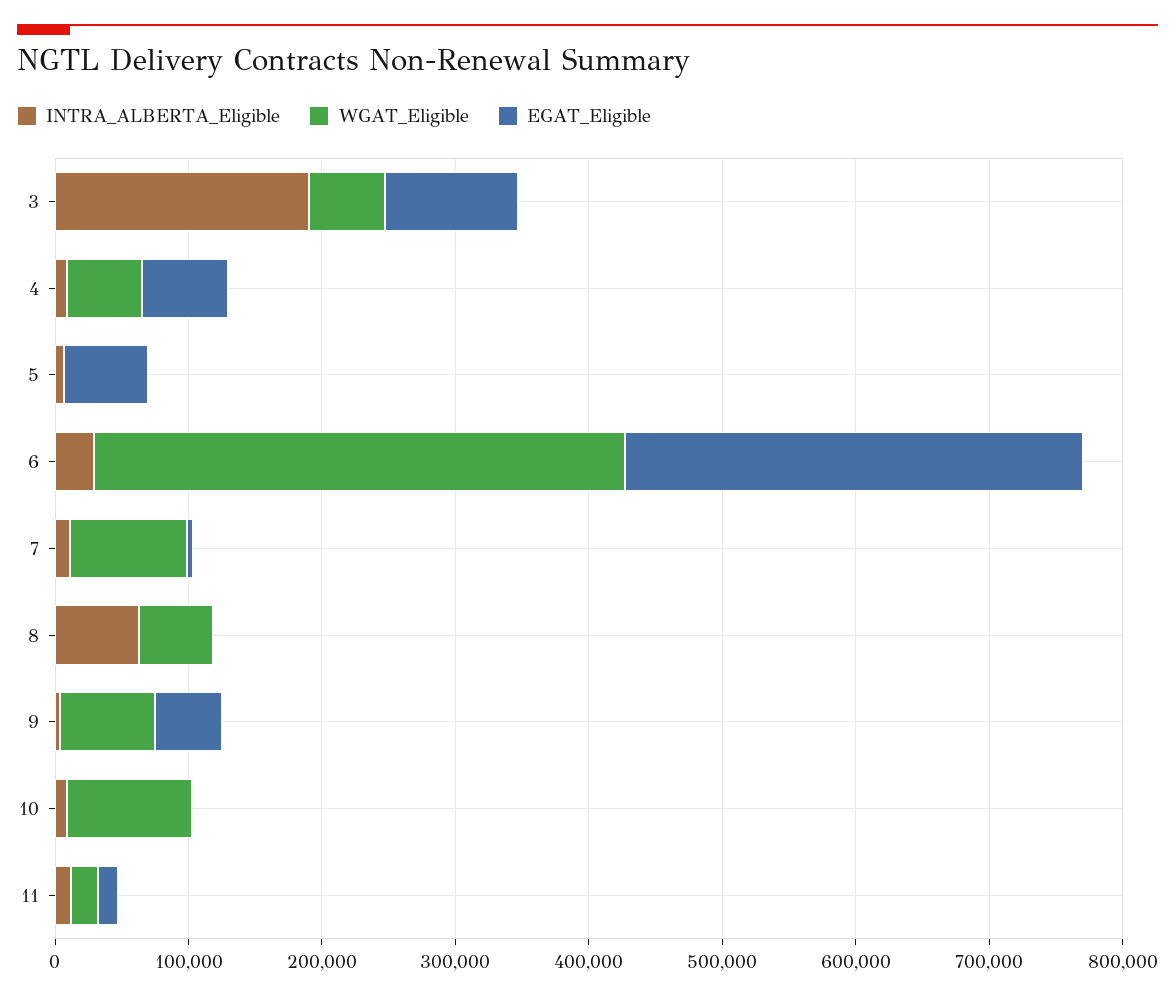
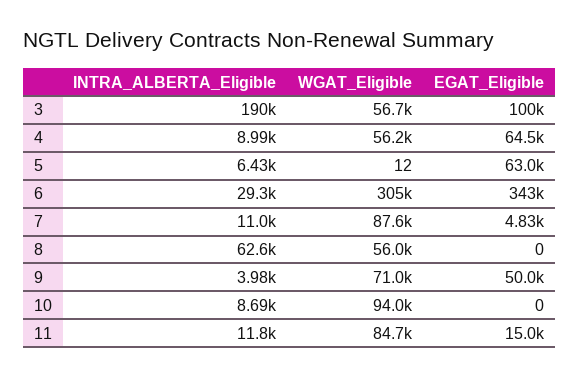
  {
    "INTRA_ALBERTA_Eligible": {
      "3": 190000,
      "4": 8990,
      "5": 6430,
      "6": 29300,
      "7": 11000,
      "8": 62600,
      "9": 3980,
      "10": 8690,
      "11": 11800
    },
    "WGAT_Eligible": {
      "3": 56700,
      "4": 56200,
      "5": 12,
-     "6": 400000,
+     "6": 305000,
      "7": 87600,
      "8": 56000,
      "9": 71000,
      "10": 94000,
-     "11": 20000
+     "11": 84700
    },
    "EGAT_Eligible": {
      "3": 100000,
      "4": 64500,
      "5": 63000,
      "6": 343000,
      "7": 4830,
      "8": 0,
      "9": 50000,
      "10": 0,
      "11": 15000
    }
  }

